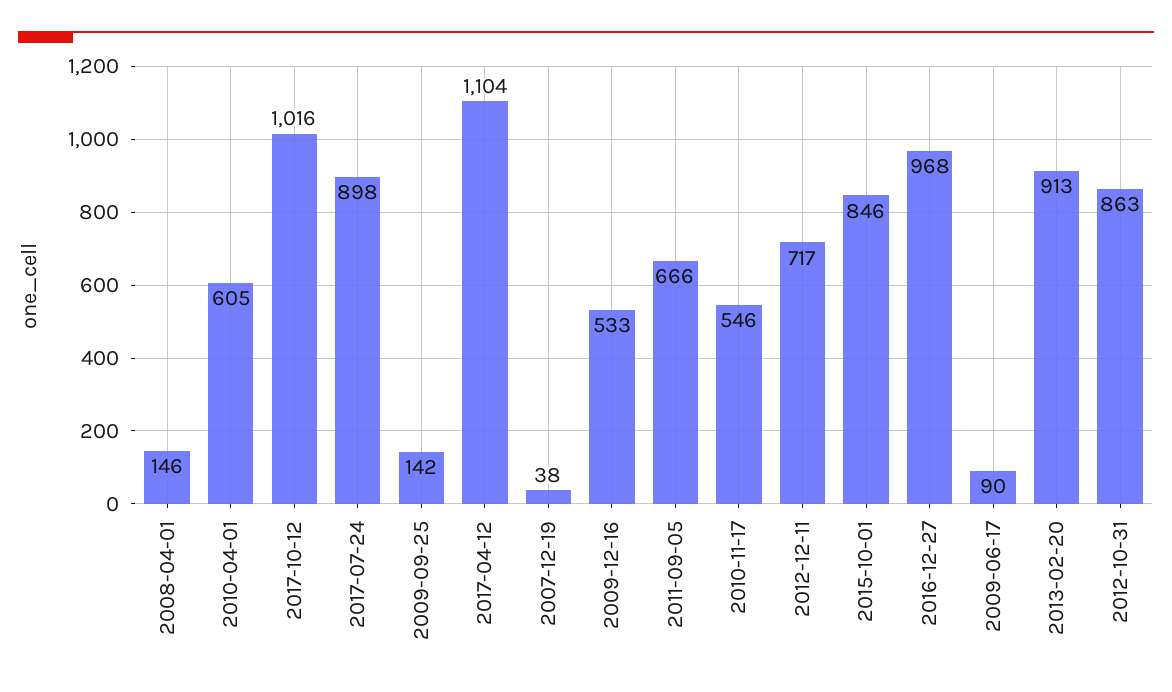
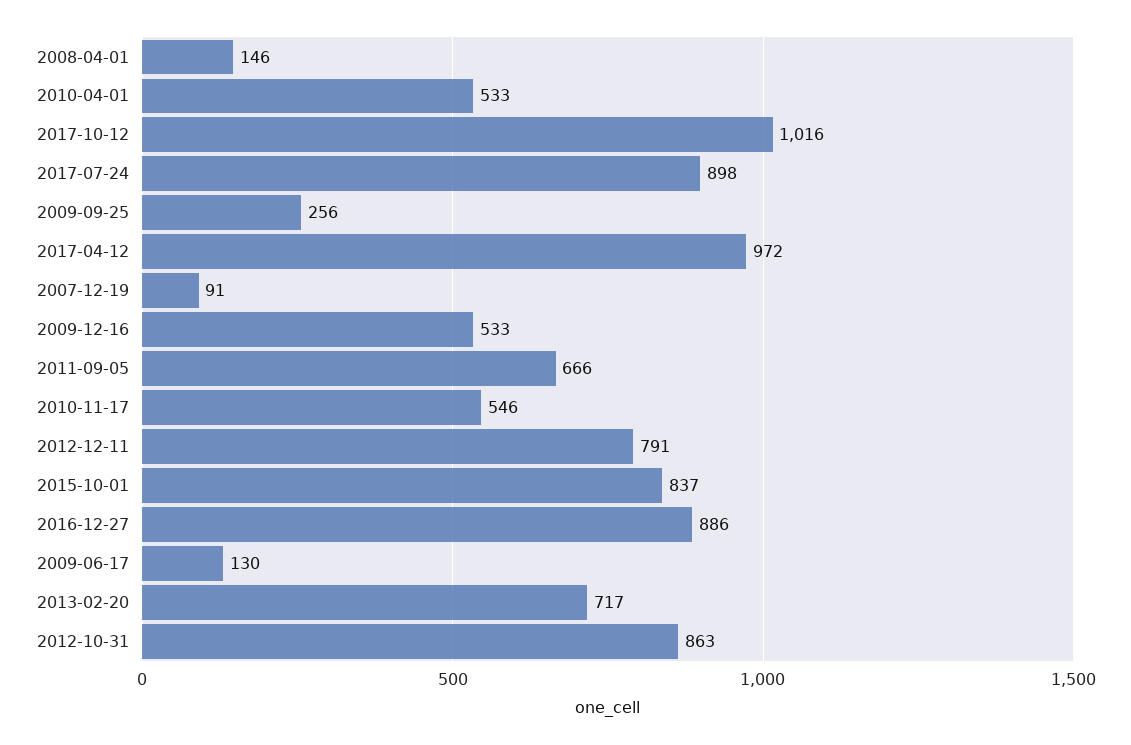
  {
    "2008-04-01": 146,
-   "2010-04-01": 605,
+   "2010-04-01": 533,
    "2017-10-12": 1016,
    "2017-07-24": 898,
-   "2009-09-25": 142,
+   "2009-09-25": 256,
-   "2017-04-12": 1104,
+   "2017-04-12": 972,
-   "2007-12-19": 38,
+   "2007-12-19": 91,
    "2009-12-16": 533,
    "2011-09-05": 666,
    "2010-11-17": 546,
-   "2012-12-11": 717,
+   "2012-12-11": 791,
-   "2015-10-01": 846,
+   "2015-10-01": 837,
-   "2016-12-27": 968,
+   "2016-12-27": 886,
-   "2009-06-17": 90,
+   "2009-06-17": 130,
-   "2013-02-20": 913,
+   "2013-02-20": 717,
    "2012-10-31": 863
  }

